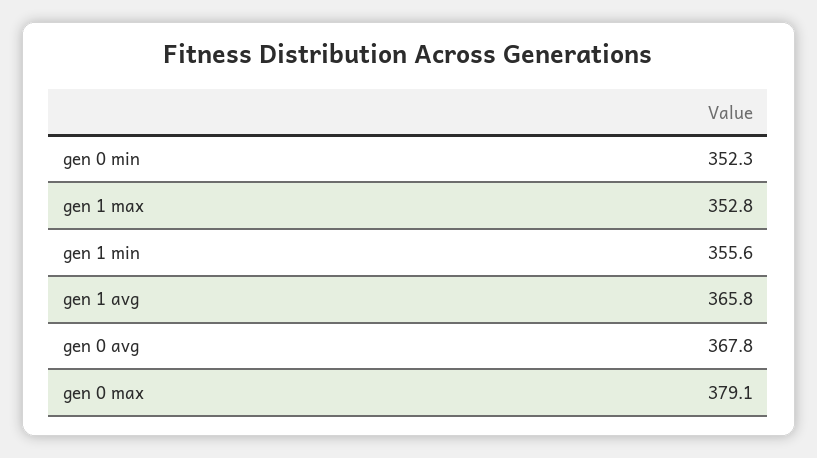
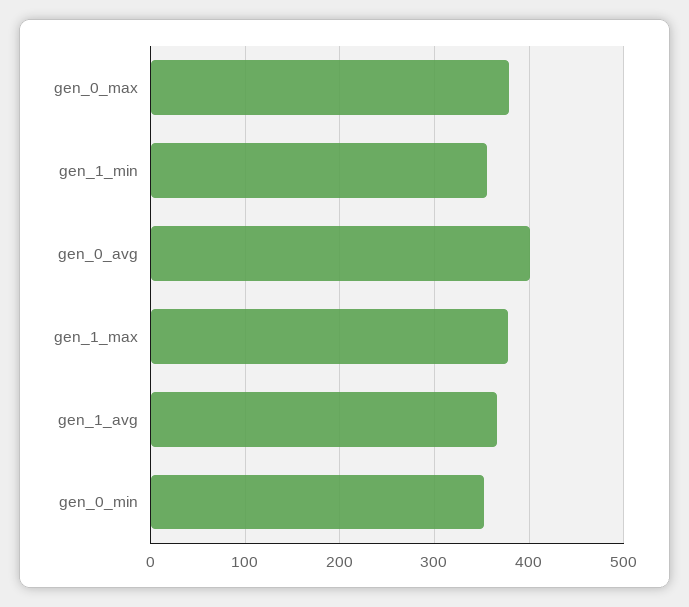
  {
    "gen 0 min": 352.3,
-   "gen 1 max": 352.8,
+   "gen 1 max": 380,
    "gen 1 min": 355.6,
    "gen 1 avg": 365.8,
-   "gen 0 avg": 367.8,
+   "gen 0 avg": 400,
    "gen 0 max": 379.1
  }

